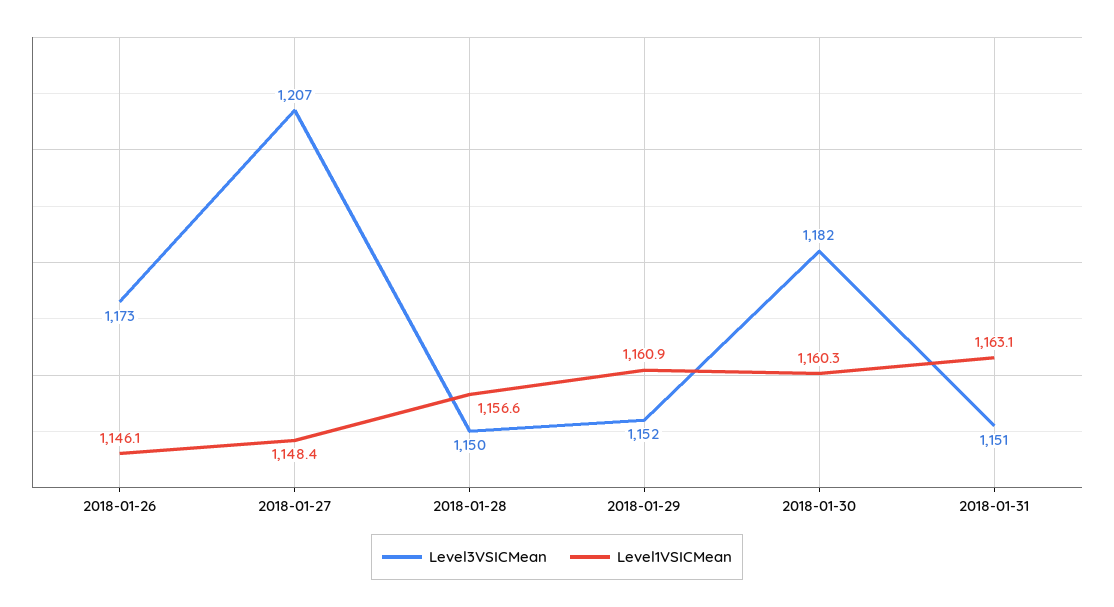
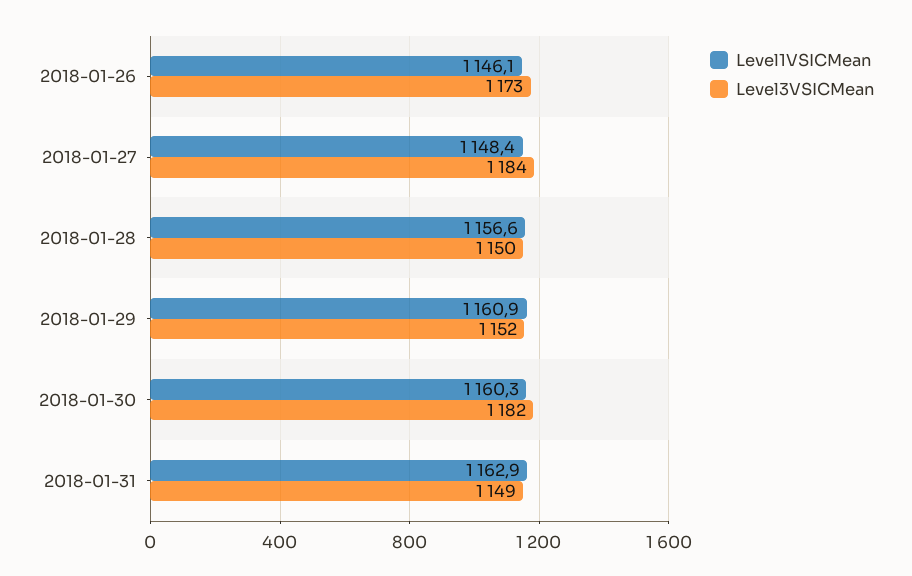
  {
    "Level3VSICMean": {
      "2018-01-26": 1173,
-     "2018-01-27": 1207,
+     "2018-01-27": 1184,
      "2018-01-28": 1150,
      "2018-01-29": 1152,
      "2018-01-30": 1182,
-     "2018-01-31": 1151
+     "2018-01-31": 1149
    },
    "Level1VSICMean": {
      "2018-01-26": 1146.1,
      "2018-01-27": 1148.4,
      "2018-01-28": 1156.6,
      "2018-01-29": 1160.9,
      "2018-01-30": 1160.3,
-     "2018-01-31": 1163.1
+     "2018-01-31": 1162.9
    }
  }

